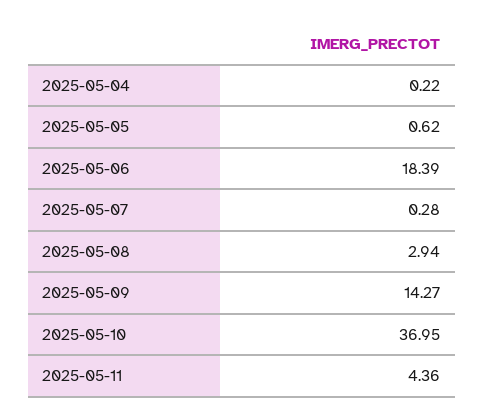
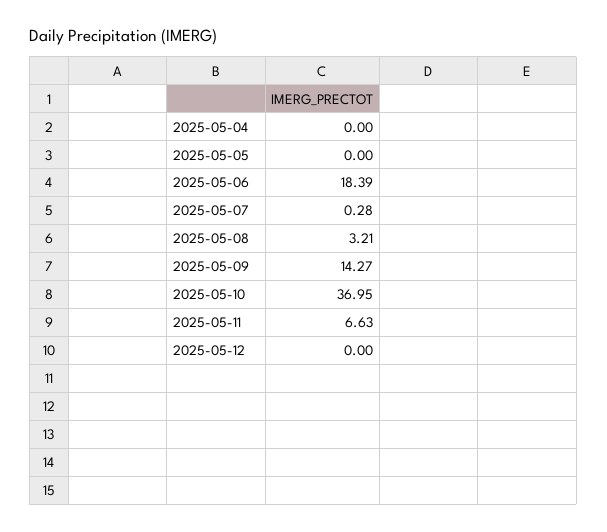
  {
-   "2025-05-04": 0.22,
+   "2025-05-04": 0,
-   "2025-05-05": 0.62,
+   "2025-05-05": 0,
    "2025-05-06": 18.39,
    "2025-05-07": 0.28,
-   "2025-05-08": 2.94,
+   "2025-05-08": 3.21,
    "2025-05-09": 14.27,
    "2025-05-10": 36.95,
-   "2025-05-11": 4.36
+   "2025-05-11": 6.63,
+   "2025-05-12": 0
  }

